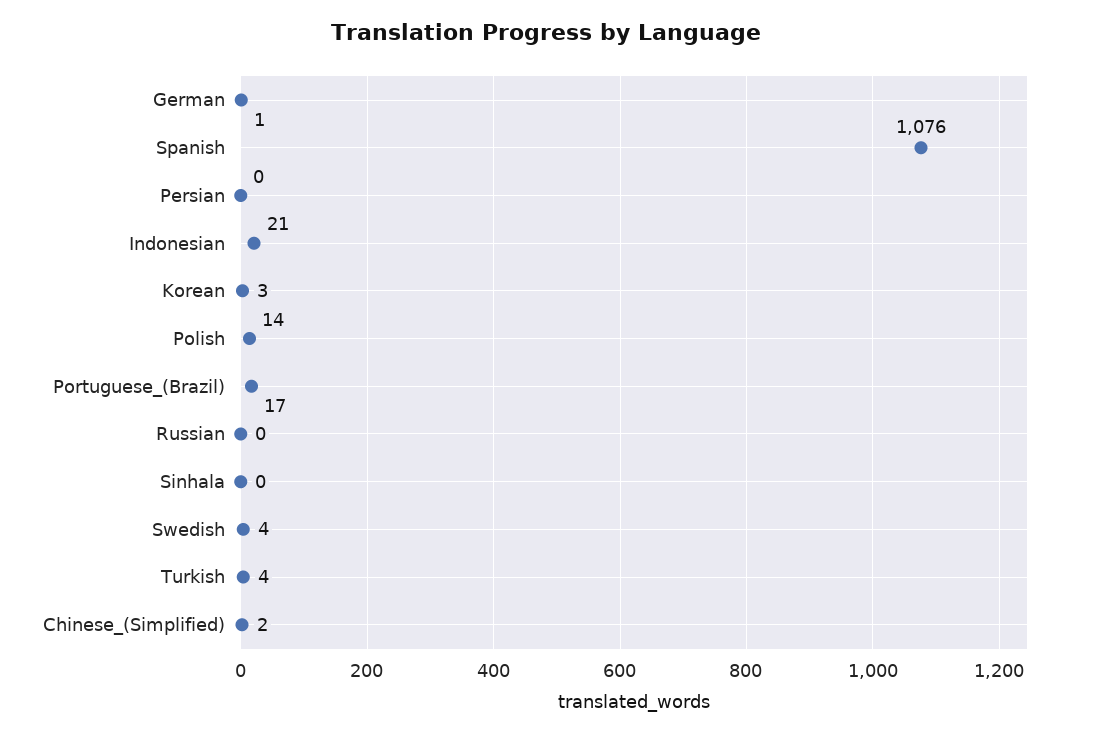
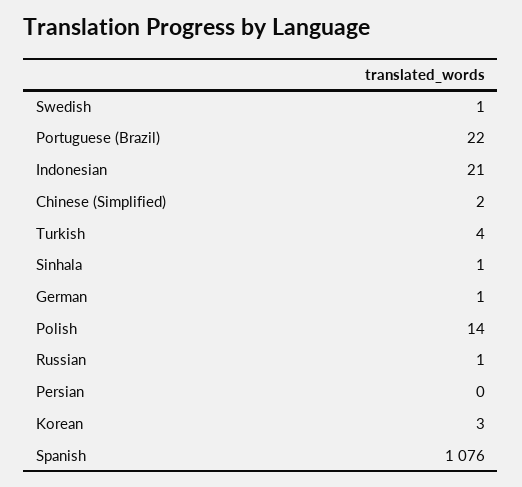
  {
    "German": 1,
    "Spanish": 1076,
    "Persian": 0,
    "Indonesian": 21,
    "Korean": 3,
    "Polish": 14,
-   "Portuguese_(Brazil)": 17,
+   "Portuguese_(Brazil)": 22,
-   "Russian": 0,
+   "Russian": 1,
-   "Sinhala": 0,
+   "Sinhala": 1,
-   "Swedish": 4,
+   "Swedish": 1,
    "Turkish": 4,
    "Chinese_(Simplified)": 2
  }

